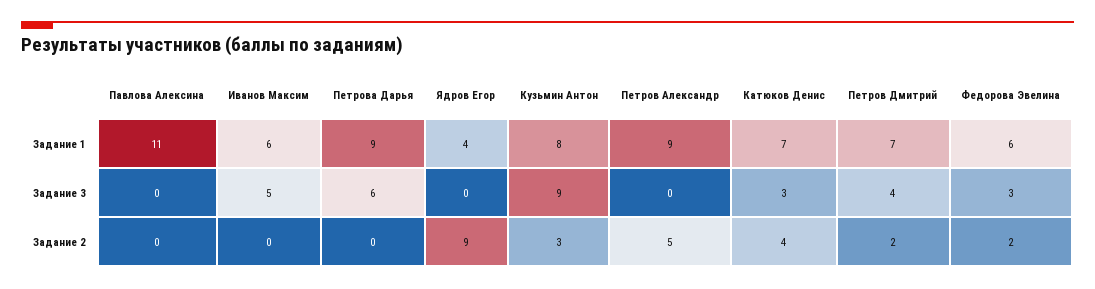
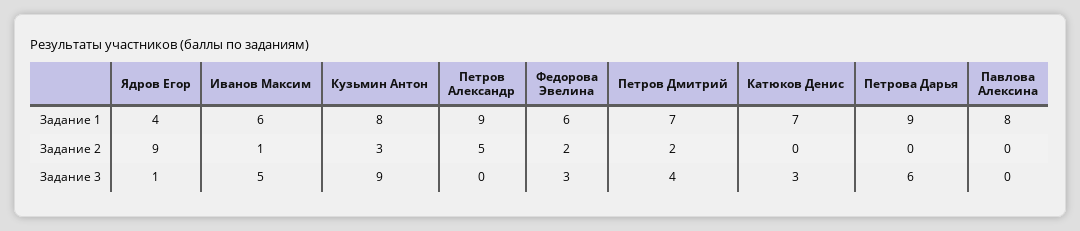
  {
    "Павлова Алексина": {
-     "Задание 1": 11,
+     "Задание 1": 8,
      "Задание 3": 0,
      "Задание 2": 0
    },
    "Иванов Максим": {
      "Задание 1": 6,
      "Задание 3": 5,
-     "Задание 2": 0
+     "Задание 2": 1
    },
    "Петрова Дарья": {
      "Задание 1": 9,
      "Задание 3": 6,
      "Задание 2": 0
    },
    "Ядров Егор": {
      "Задание 1": 4,
-     "Задание 3": 0,
+     "Задание 3": 1,
      "Задание 2": 9
    },
    "Кузьмин Антон": {
      "Задание 1": 8,
      "Задание 3": 9,
      "Задание 2": 3
    },
    "Петров Александр": {
      "Задание 1": 9,
      "Задание 3": 0,
      "Задание 2": 5
    },
    "Катюков Денис": {
      "Задание 1": 7,
      "Задание 3": 3,
-     "Задание 2": 4
+     "Задание 2": 0
    },
    "Петров Дмитрий": {
      "Задание 1": 7,
      "Задание 3": 4,
      "Задание 2": 2
    },
    "Федорова Эвелина": {
      "Задание 1": 6,
      "Задание 3": 3,
      "Задание 2": 2
    }
  }

